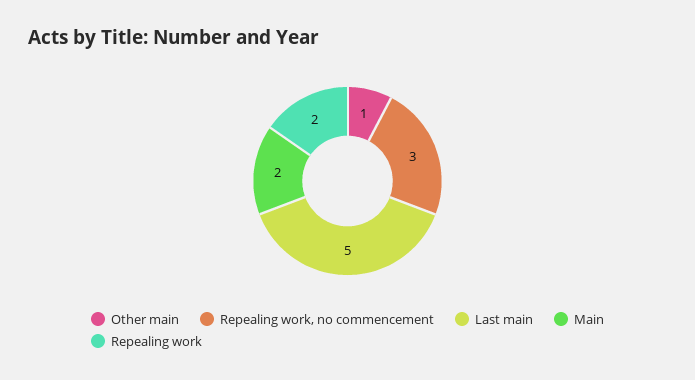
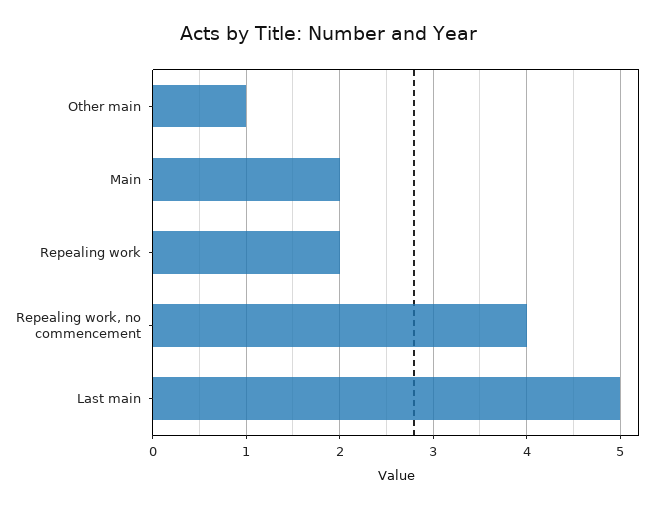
  {
    "Other main": 1,
-   "Repealing work, no commencement": 3,
+   "Repealing work, no commencement": 4,
    "Last main": 5,
    "Main": 2,
    "Repealing work": 2
  }

